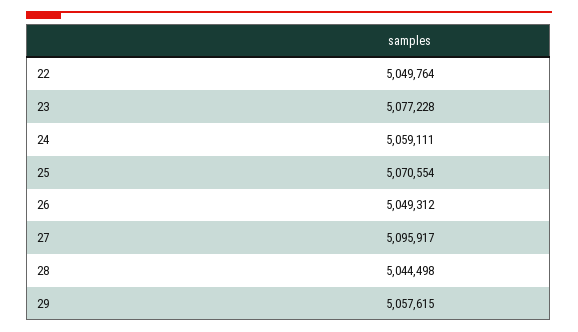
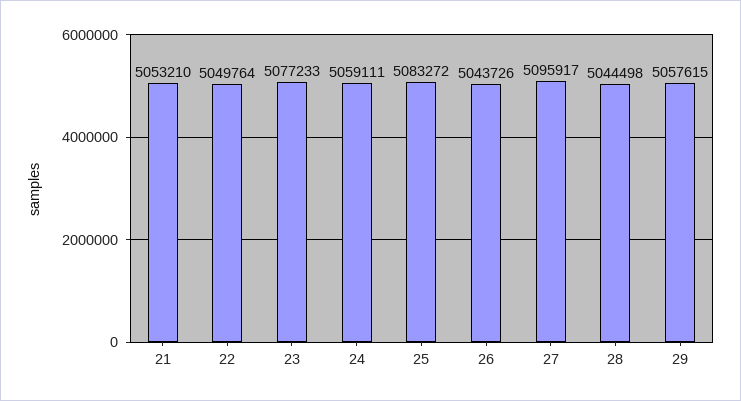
  {
    "22": 5049764,
-   "23": 5077228,
+   "23": 5077233,
    "24": 5059111,
-   "25": 5070554,
+   "25": 5083272,
-   "26": 5049312,
+   "26": 5043726,
    "27": 5095917,
    "28": 5044498,
-   "29": 5057615
+   "29": 5057615,
+   "21": 5053210
  }

